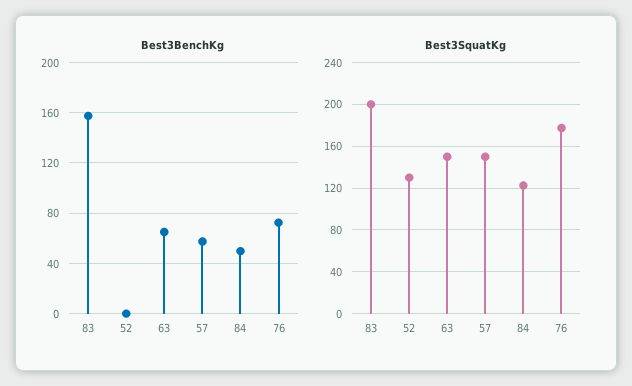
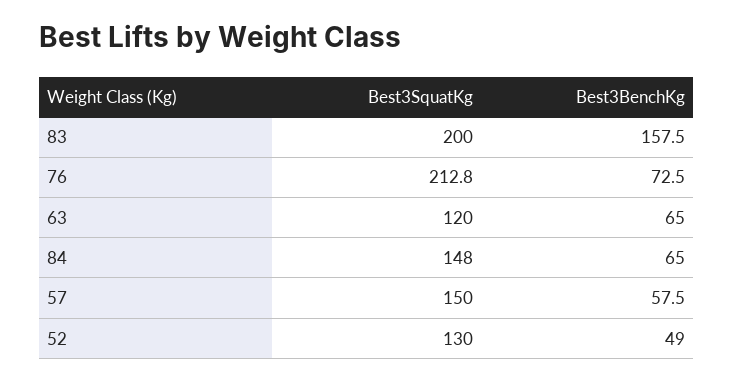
  {
    "Best3BenchKg": {
      "83": 157.5,
-     "52": 0,
+     "52": 49,
      "63": 65,
      "57": 57.5,
-     "84": 50,
+     "84": 65,
      "76": 72.5
    },
    "Best3SquatKg": {
      "83": 200,
      "52": 130,
-     "63": 150,
+     "63": 120,
      "57": 150,
-     "84": 120,
+     "84": 148,
-     "76": 180
+     "76": 212.8
    }
  }

